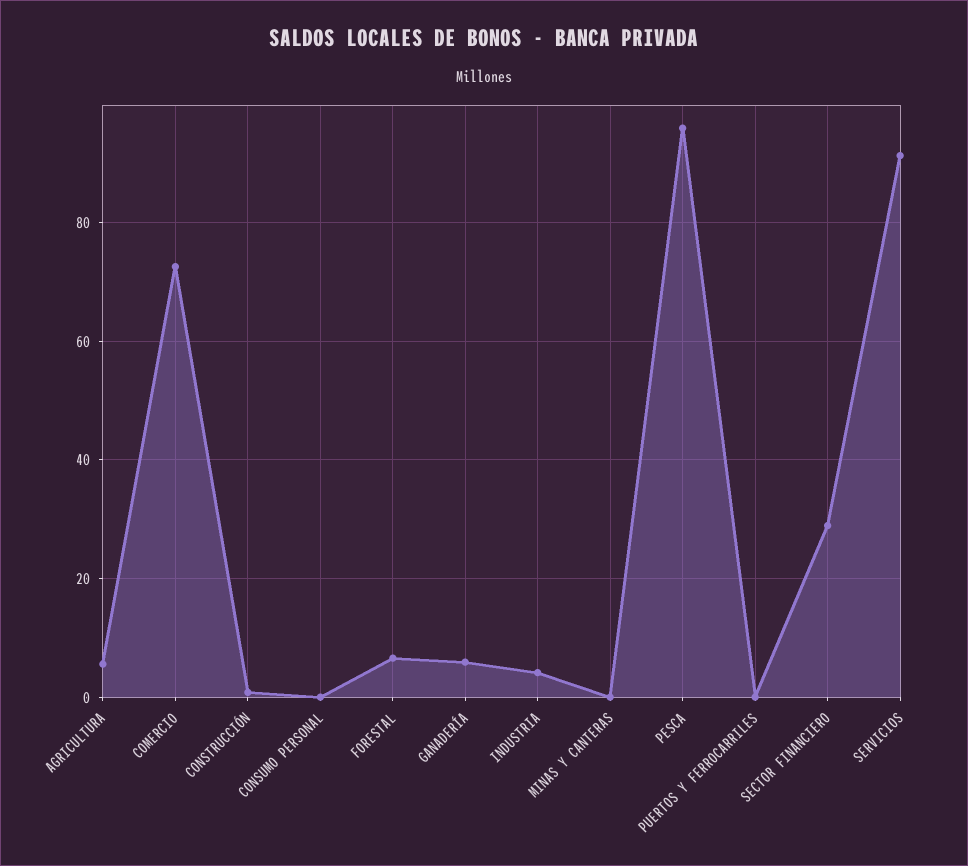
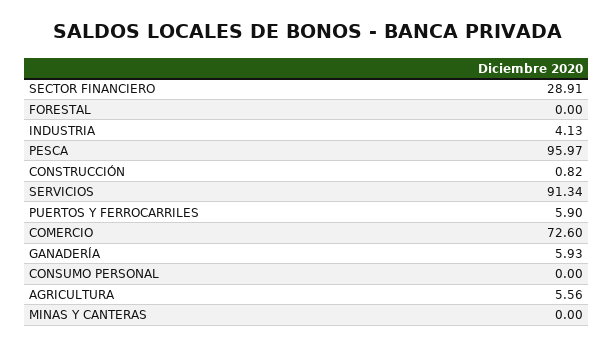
  {
    "AGRICULTURA": 5.56,
    "COMERCIO": 72.6,
    "CONSTRUCCIÓN": 0.82,
    "CONSUMO PERSONAL": 0,
-   "FORESTAL": 6,
+   "FORESTAL": 0,
    "GANADERÍA": 5.93,
    "INDUSTRIA": 4.13,
    "MINAS Y CANTERAS": 0,
    "PESCA": 95.97,
-   "PUERTOS Y FERROCARRILES": 0,
+   "PUERTOS Y FERROCARRILES": 5.9,
    "SECTOR FINANCIERO": 28.91,
    "SERVICIOS": 91.34
  }

